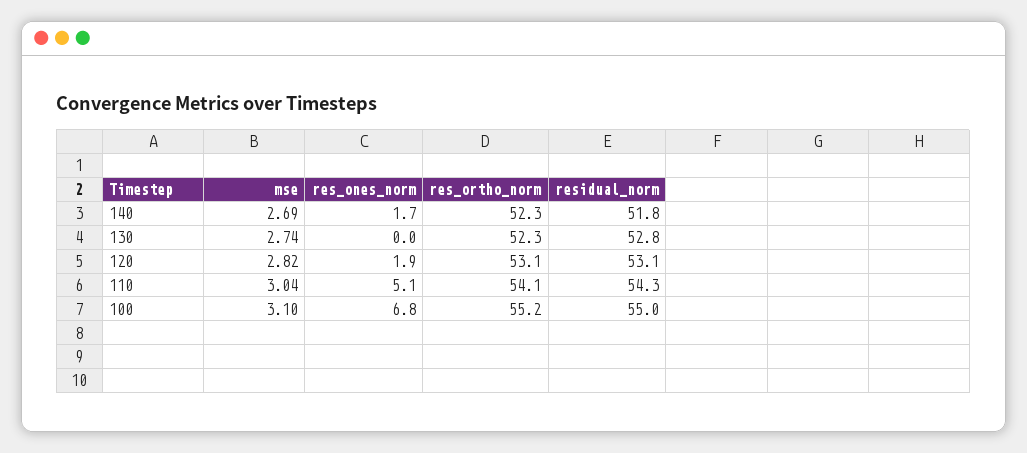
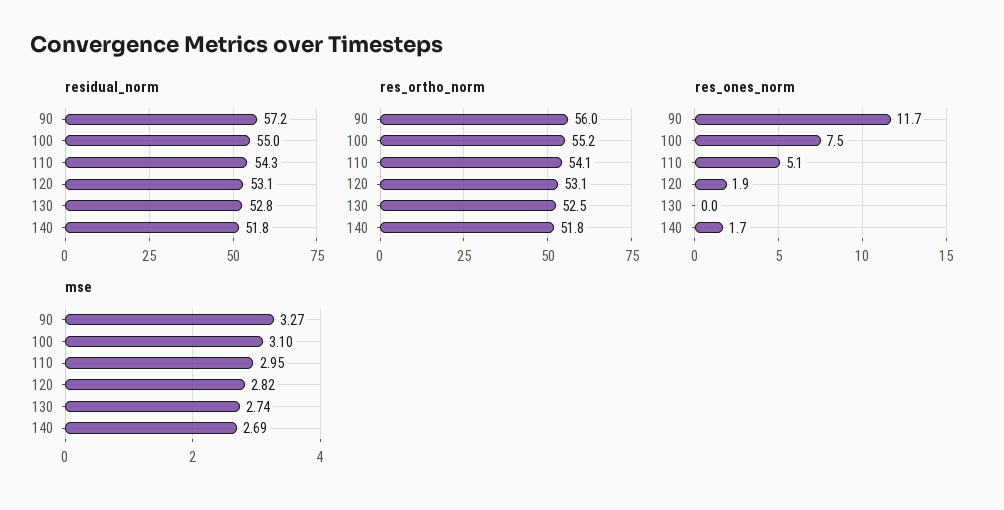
  {
    "mse": {
      "140": 2.69,
      "130": 2.74,
      "120": 2.82,
-     "110": 3.04,
+     "110": 2.95,
-     "100": 3.1
+     "100": 3.1,
+     "90": 3.27
    },
    "res_ones_norm": {
      "140": 1.7,
      "130": 0,
      "120": 1.9,
      "110": 5.1,
-     "100": 6.8
+     "100": 7.5,
+     "90": 11.7
    },
    "res_ortho_norm": {
-     "140": 52.3,
+     "140": 51.8,
-     "130": 52.3,
+     "130": 52.5,
      "120": 53.1,
      "110": 54.1,
-     "100": 55.2
+     "100": 55.2,
+     "90": 56
    },
    "residual_norm": {
      "140": 51.8,
      "130": 52.8,
      "120": 53.1,
      "110": 54.3,
-     "100": 55
+     "100": 55,
+     "90": 57.2
    }
  }

